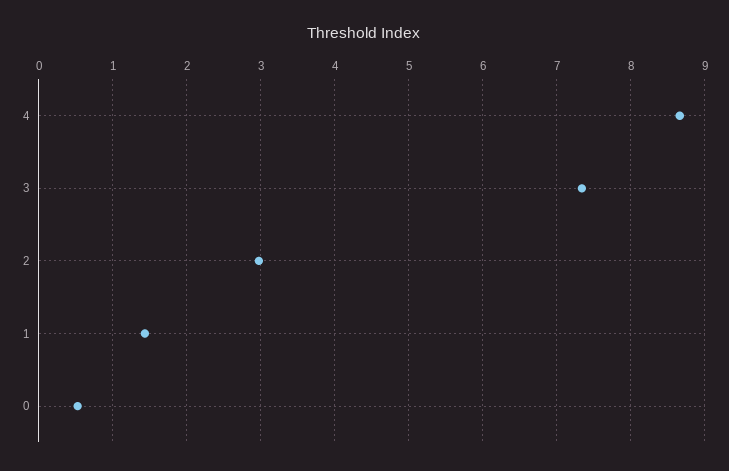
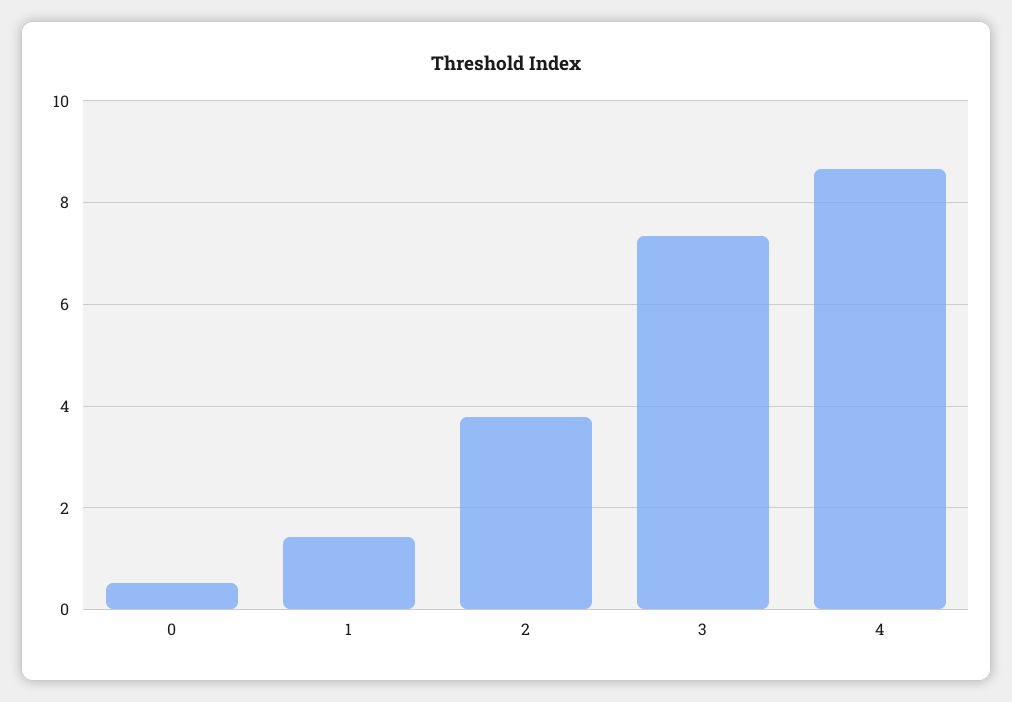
  {
    "4": 8.7,
    "3": 7.3,
-   "2": 3,
+   "2": 3.8,
    "1": 1.4,
    "0": 0.5
  }

